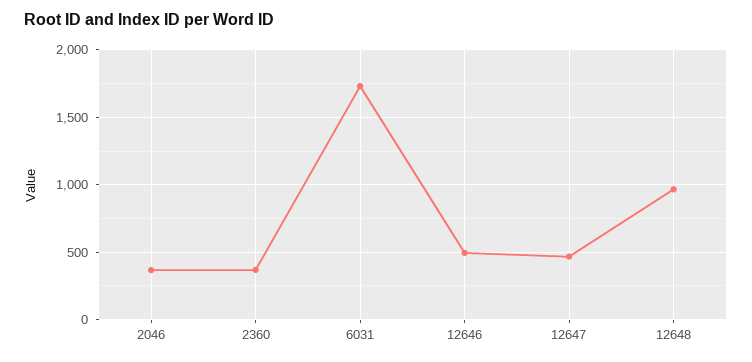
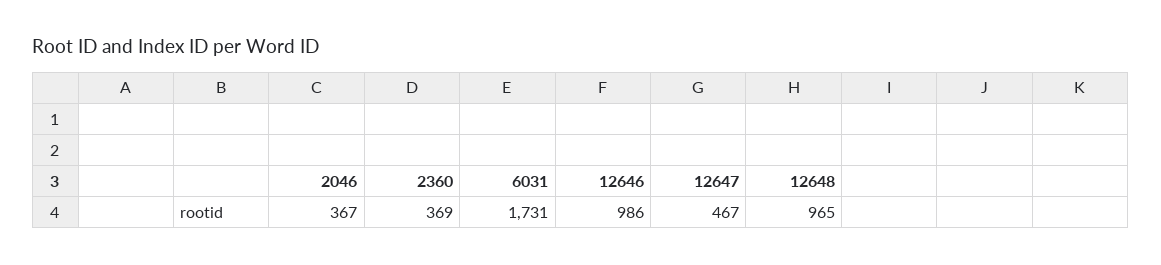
  {
    "2046": 367,
    "2360": 369,
    "6031": 1731,
-   "12646": 500,
+   "12646": 986,
    "12647": 467,
    "12648": 965
  }

